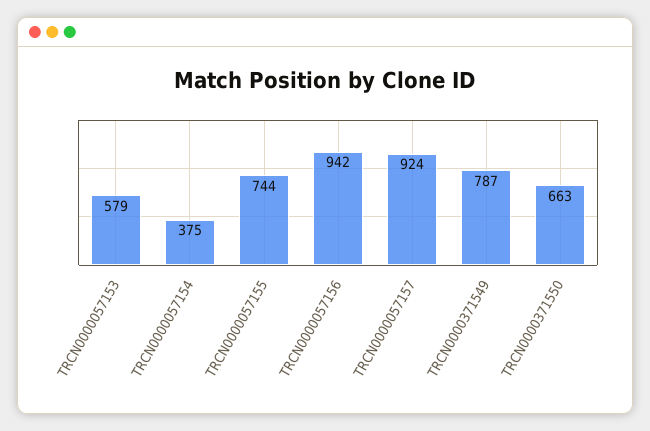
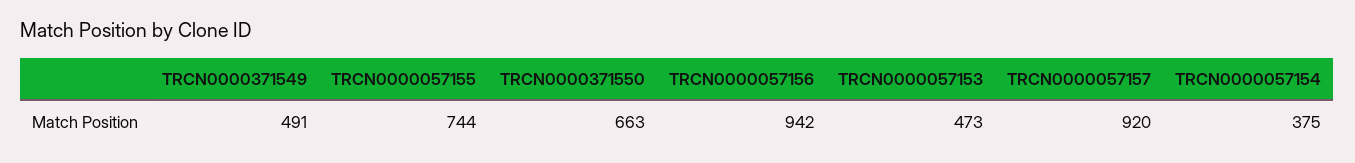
  {
-   "TRCN0000057153": 579,
+   "TRCN0000057153": 473,
    "TRCN0000057154": 375,
    "TRCN0000057155": 744,
    "TRCN0000057156": 942,
-   "TRCN0000057157": 924,
+   "TRCN0000057157": 920,
-   "TRCN0000371549": 787,
+   "TRCN0000371549": 491,
    "TRCN0000371550": 663
  }

